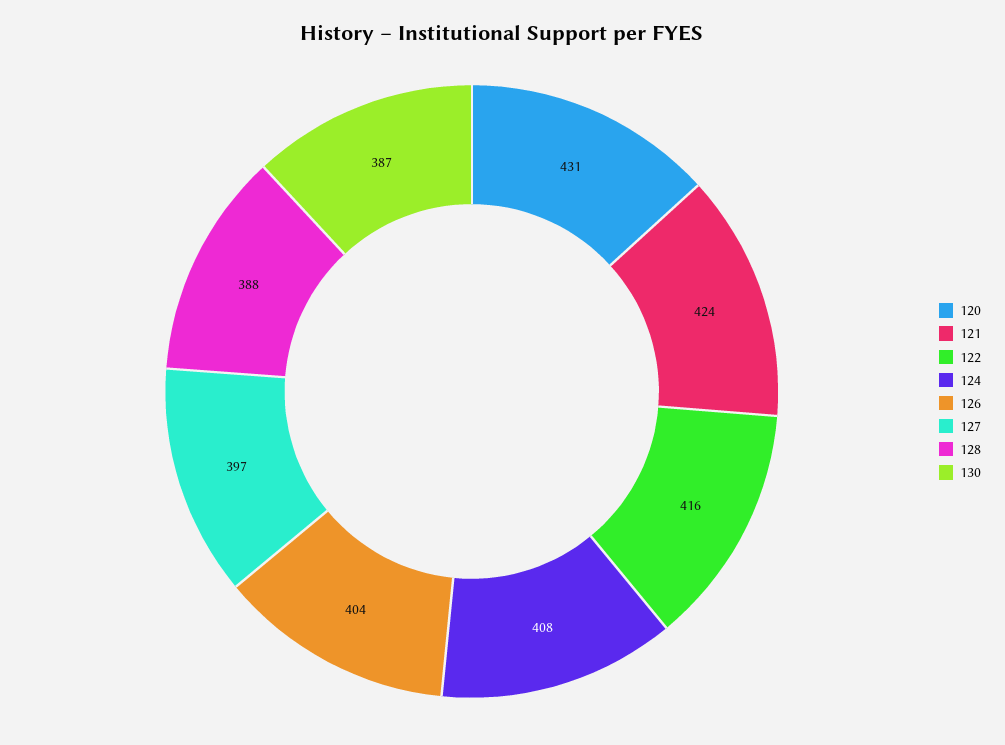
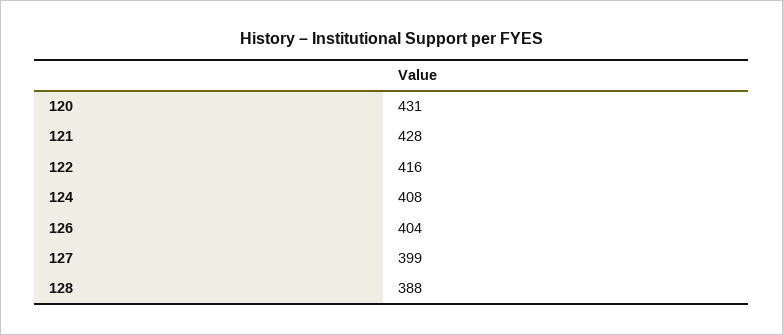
  {
    "120": 431,
-   "121": 424,
+   "121": 428,
    "122": 416,
    "124": 408,
    "126": 404,
-   "127": 397,
+   "127": 399,
-   "128": 388,
+   "128": 388
-   "130": 387
  }

